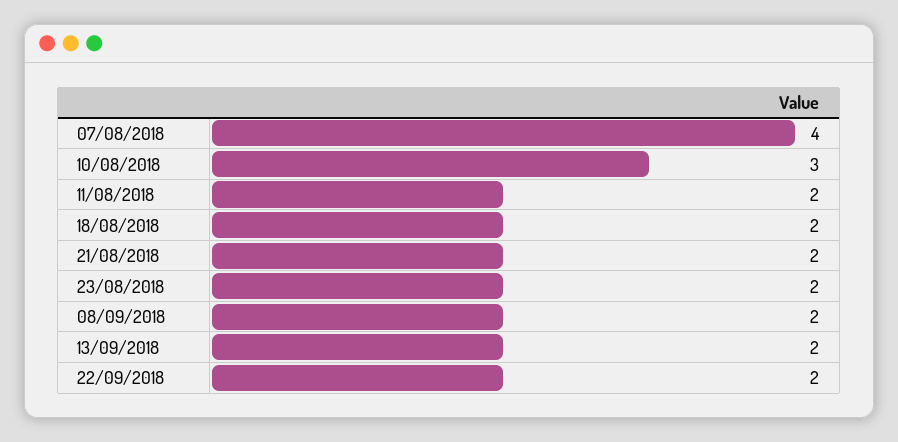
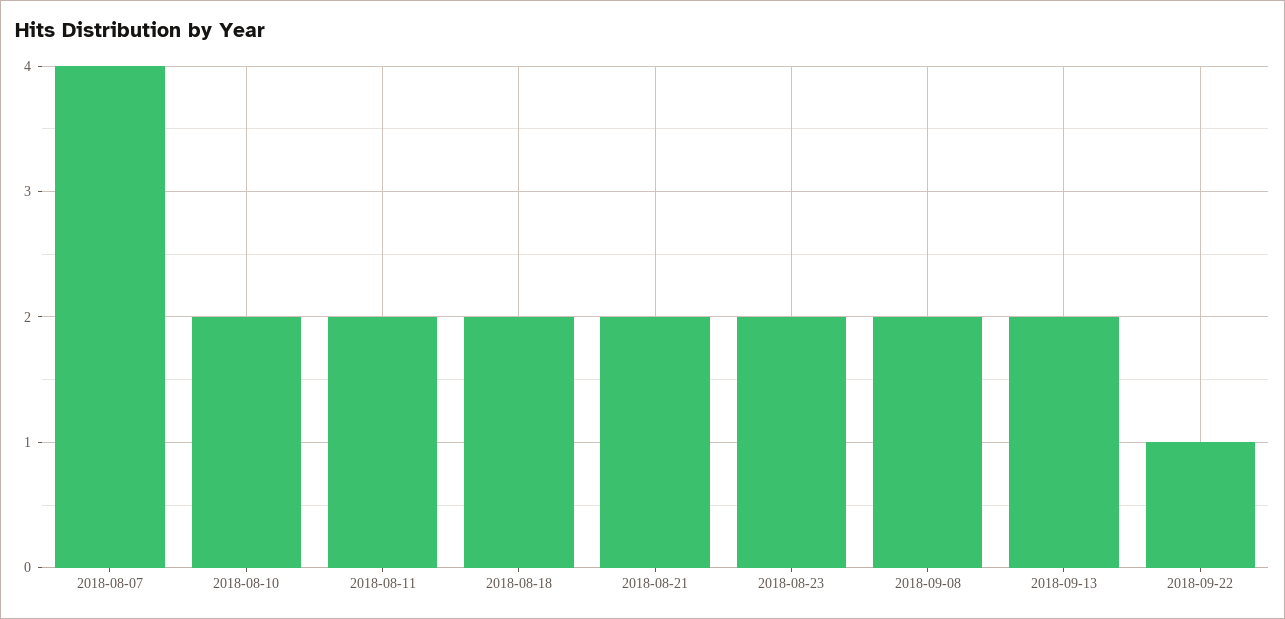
  {
    "07/08/2018": 4,
-   "10/08/2018": 3,
+   "10/08/2018": 2,
    "11/08/2018": 2,
    "18/08/2018": 2,
    "21/08/2018": 2,
    "23/08/2018": 2,
    "08/09/2018": 2,
    "13/09/2018": 2,
-   "22/09/2018": 2
+   "22/09/2018": 1
  }

